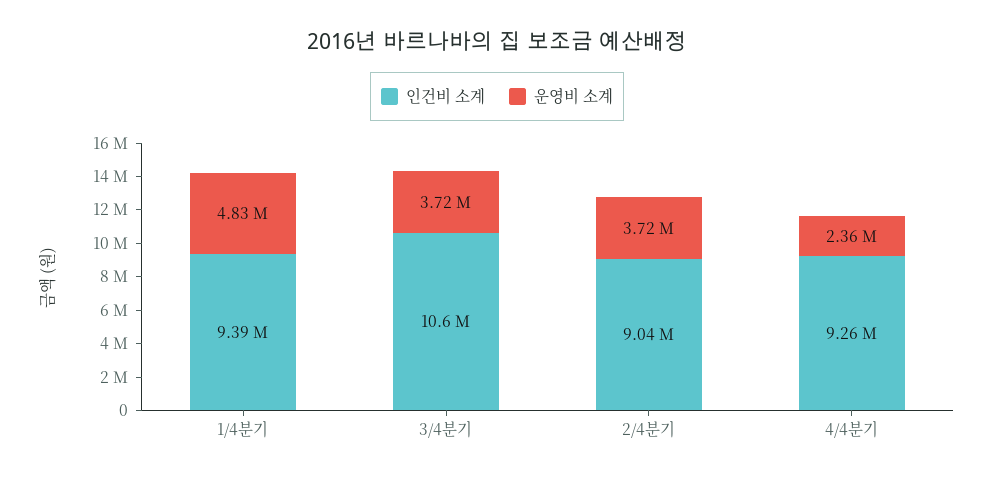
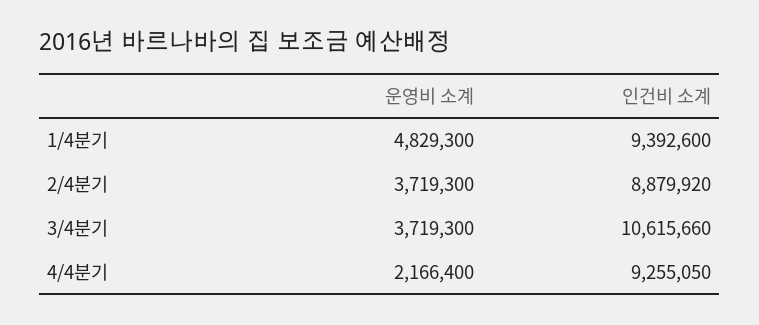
  {
    "인건비 소계": {
      "1/4분기": 9392600,
      "3/4분기": 10615660,
-     "2/4분기": 9040000,
+     "2/4분기": 8879920,
      "4/4분기": 9255050
    },
    "운영비 소계": {
      "1/4분기": 4829300,
      "3/4분기": 3719300,
      "2/4분기": 3719300,
-     "4/4분기": 2360000
+     "4/4분기": 2166400
    }
  }

